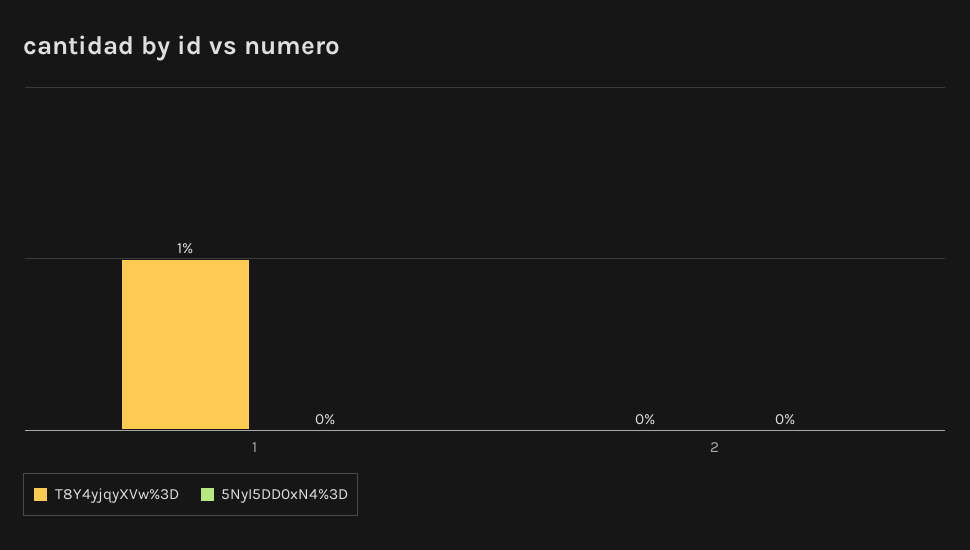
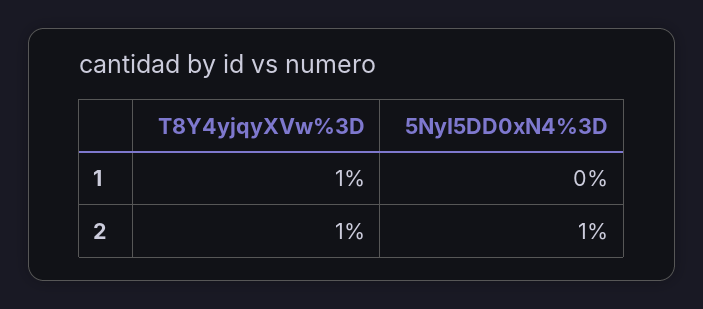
  {
    "T8Y4yjqyXVw%3D": {
      "1": 1,
-     "2": 0
+     "2": 1
    },
    "5NyI5DD0xN4%3D": {
      "1": 0,
-     "2": 0
+     "2": 1
    }
  }

